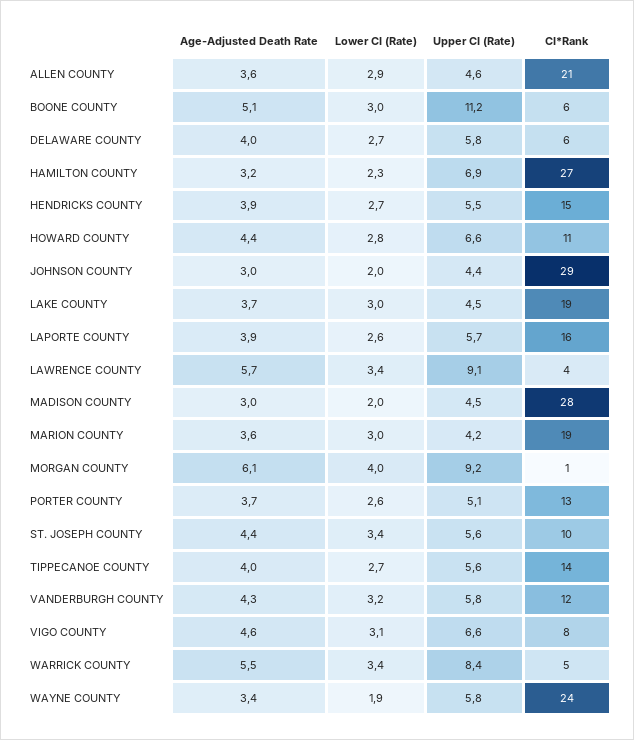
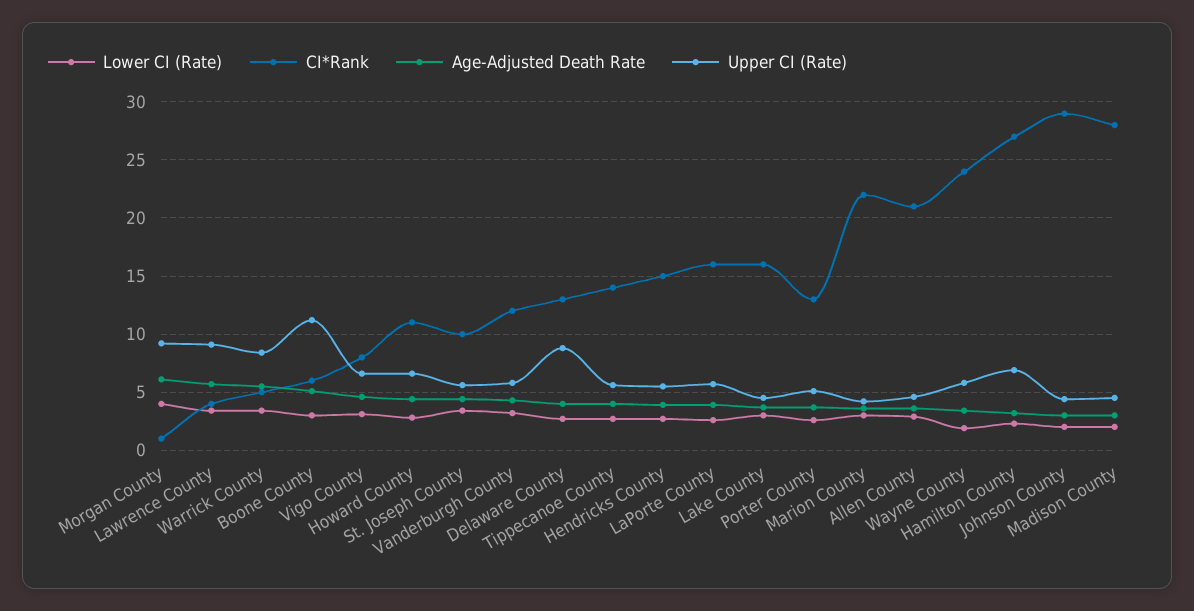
  {
    "Age-Adjusted Death Rate": {
      "ALLEN COUNTY": 3.6,
      "BOONE COUNTY": 5.1,
      "DELAWARE COUNTY": 4,
      "HAMILTON COUNTY": 3.2,
      "HENDRICKS COUNTY": 3.9,
      "HOWARD COUNTY": 4.4,
      "JOHNSON COUNTY": 3,
      "LAKE COUNTY": 3.7,
      "LAPORTE COUNTY": 3.9,
      "LAWRENCE COUNTY": 5.7,
      "MADISON COUNTY": 3,
      "MARION COUNTY": 3.6,
      "MORGAN COUNTY": 6.1,
      "PORTER COUNTY": 3.7,
      "ST. JOSEPH COUNTY": 4.4,
      "TIPPECANOE COUNTY": 4,
      "VANDERBURGH COUNTY": 4.3,
      "VIGO COUNTY": 4.6,
      "WARRICK COUNTY": 5.5,
      "WAYNE COUNTY": 3.4
    },
    "Lower CI (Rate)": {
      "ALLEN COUNTY": 2.9,
      "BOONE COUNTY": 3,
      "DELAWARE COUNTY": 2.7,
      "HAMILTON COUNTY": 2.3,
      "HENDRICKS COUNTY": 2.7,
      "HOWARD COUNTY": 2.8,
      "JOHNSON COUNTY": 2,
      "LAKE COUNTY": 3,
      "LAPORTE COUNTY": 2.6,
      "LAWRENCE COUNTY": 3.4,
      "MADISON COUNTY": 2,
      "MARION COUNTY": 3,
      "MORGAN COUNTY": 4,
      "PORTER COUNTY": 2.6,
      "ST. JOSEPH COUNTY": 3.4,
      "TIPPECANOE COUNTY": 2.7,
      "VANDERBURGH COUNTY": 3.2,
      "VIGO COUNTY": 3.1,
      "WARRICK COUNTY": 3.4,
      "WAYNE COUNTY": 1.9
    },
    "Upper CI (Rate)": {
      "ALLEN COUNTY": 4.6,
      "BOONE COUNTY": 11.2,
-     "DELAWARE COUNTY": 5.8,
+     "DELAWARE COUNTY": 9,
      "HAMILTON COUNTY": 6.9,
      "HENDRICKS COUNTY": 5.5,
      "HOWARD COUNTY": 6.6,
      "JOHNSON COUNTY": 4.4,
      "LAKE COUNTY": 4.5,
      "LAPORTE COUNTY": 5.7,
      "LAWRENCE COUNTY": 9.1,
      "MADISON COUNTY": 4.5,
      "MARION COUNTY": 4.2,
      "MORGAN COUNTY": 9.2,
      "PORTER COUNTY": 5.1,
      "ST. JOSEPH COUNTY": 5.6,
      "TIPPECANOE COUNTY": 5.6,
      "VANDERBURGH COUNTY": 5.8,
      "VIGO COUNTY": 6.6,
      "WARRICK COUNTY": 8.4,
      "WAYNE COUNTY": 5.8
    },
    "CI*Rank": {
      "ALLEN COUNTY": 21,
      "BOONE COUNTY": 6,
-     "DELAWARE COUNTY": 6,
+     "DELAWARE COUNTY": 13,
      "HAMILTON COUNTY": 27,
      "HENDRICKS COUNTY": 15,
      "HOWARD COUNTY": 11,
      "JOHNSON COUNTY": 29,
-     "LAKE COUNTY": 19,
+     "LAKE COUNTY": 16,
      "LAPORTE COUNTY": 16,
      "LAWRENCE COUNTY": 4,
      "MADISON COUNTY": 28,
-     "MARION COUNTY": 19,
+     "MARION COUNTY": 22,
      "MORGAN COUNTY": 1,
      "PORTER COUNTY": 13,
      "ST. JOSEPH COUNTY": 10,
      "TIPPECANOE COUNTY": 14,
      "VANDERBURGH COUNTY": 12,
      "VIGO COUNTY": 8,
      "WARRICK COUNTY": 5,
      "WAYNE COUNTY": 24
    }
  }

